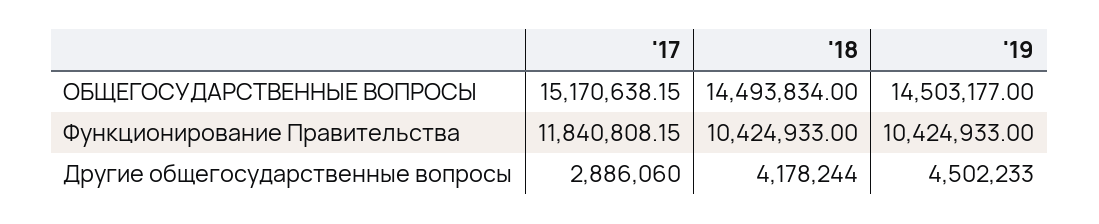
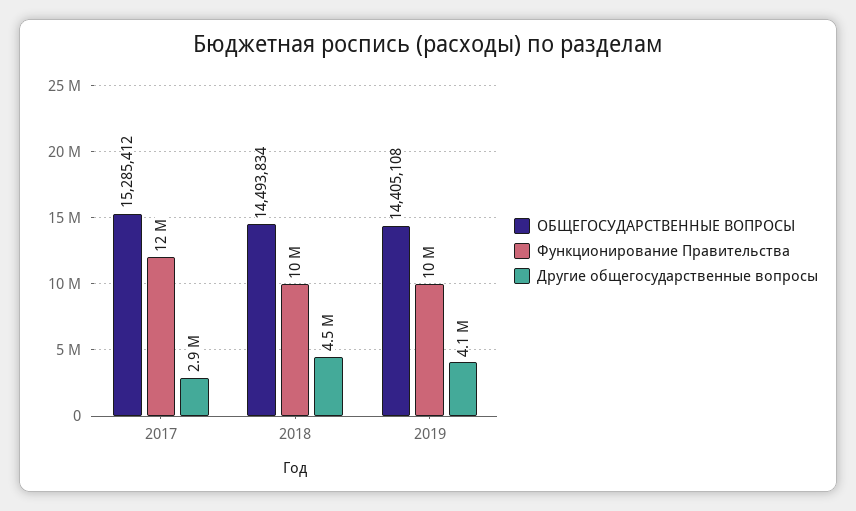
  {
    "ОБЩЕГОСУДАРСТВЕННЫЕ ВОПРОСЫ": {
-     "'17": 15170638.15,
+     "'17": 15285412,
      "'18": 14493834,
-     "'19": 14503177
+     "'19": 14405108
    },
    "Функционирование Правительства": {
      "'17": 11840808.15,
      "'18": 10424933,
      "'19": 10424933
    },
    "Другие общегосударственные вопросы": {
      "'17": 2886060,
-     "'18": 4178244,
+     "'18": 4500000,
-     "'19": 4502233
+     "'19": 4100000
    }
  }

